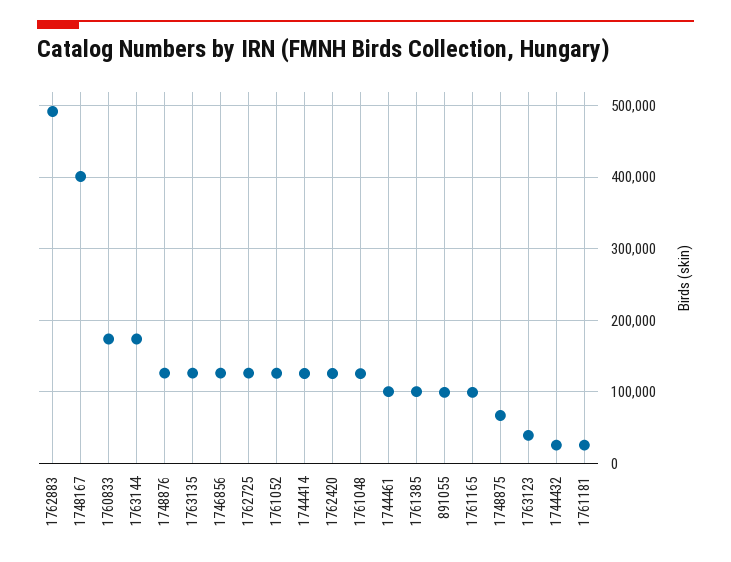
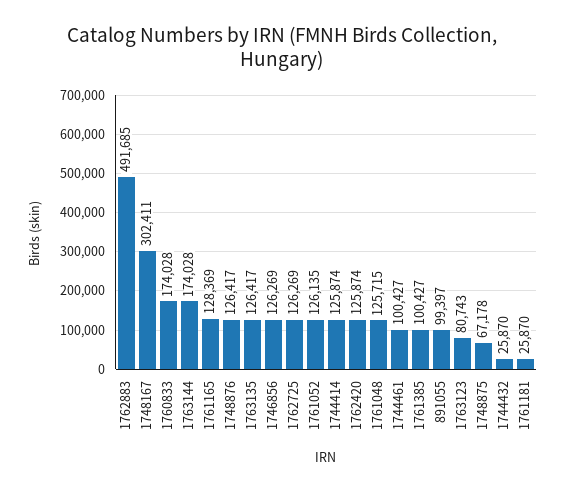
  {
    "1762883": 491685,
-   "1748167": 400000,
+   "1748167": 302411,
    "1760833": 174028,
    "1763144": 174028,
    "1748876": 126417,
    "1763135": 126417,
    "1746856": 126269,
    "1762725": 126269,
    "1761052": 126135,
    "1744414": 125874,
    "1762420": 125874,
    "1761048": 125715,
    "1744461": 100427,
    "1761385": 100427,
    "891055": 99397,
-   "1761165": 100000,
+   "1761165": 128369,
    "1748875": 67178,
-   "1763123": 40000,
+   "1763123": 80743,
    "1744432": 25870,
    "1761181": 25870
  }

